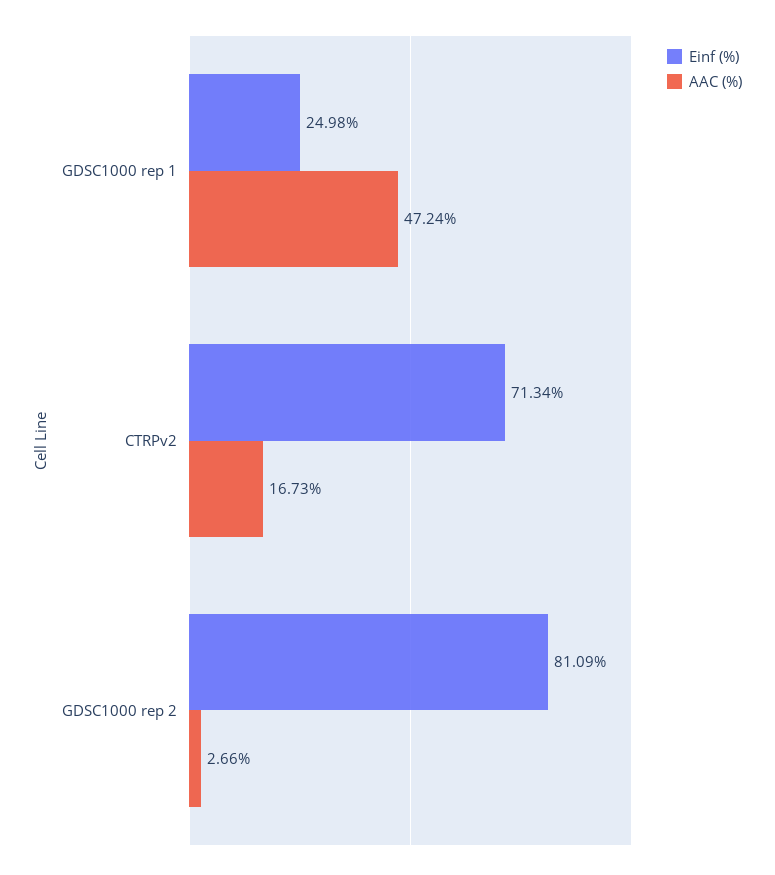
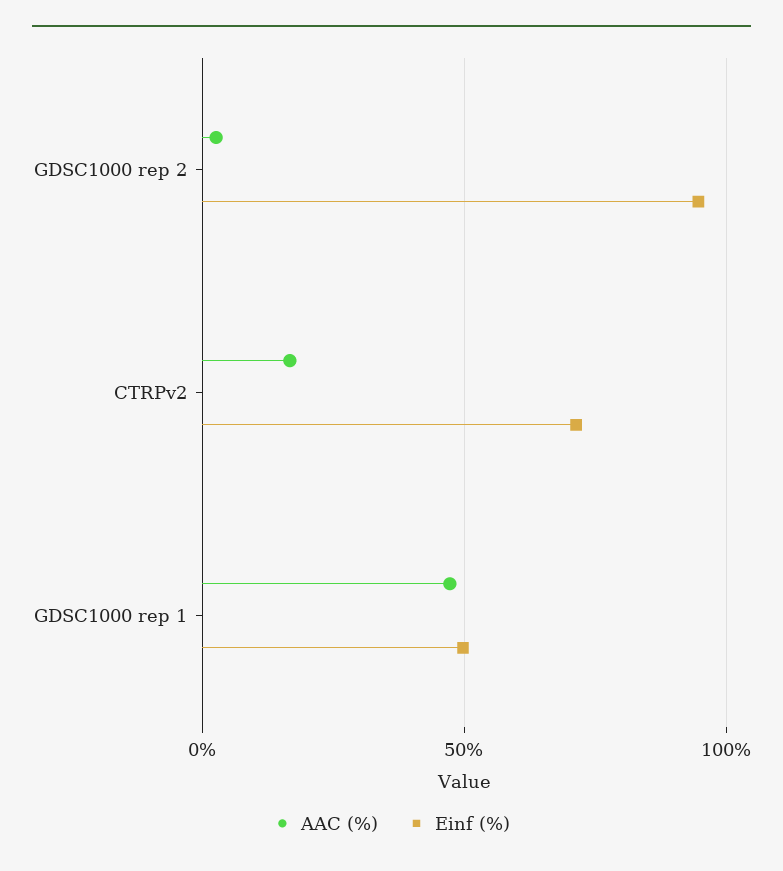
  {
    "Einf (%)": {
-     "GDSC1000 rep 1": 24.98,
+     "GDSC1000 rep 1": 50,
      "CTRPv2": 71.34,
-     "GDSC1000 rep 2": 81.09
+     "GDSC1000 rep 2": 95
    },
    "AAC (%)": {
      "GDSC1000 rep 1": 47.24,
      "CTRPv2": 16.73,
      "GDSC1000 rep 2": 2.66
    }
  }

